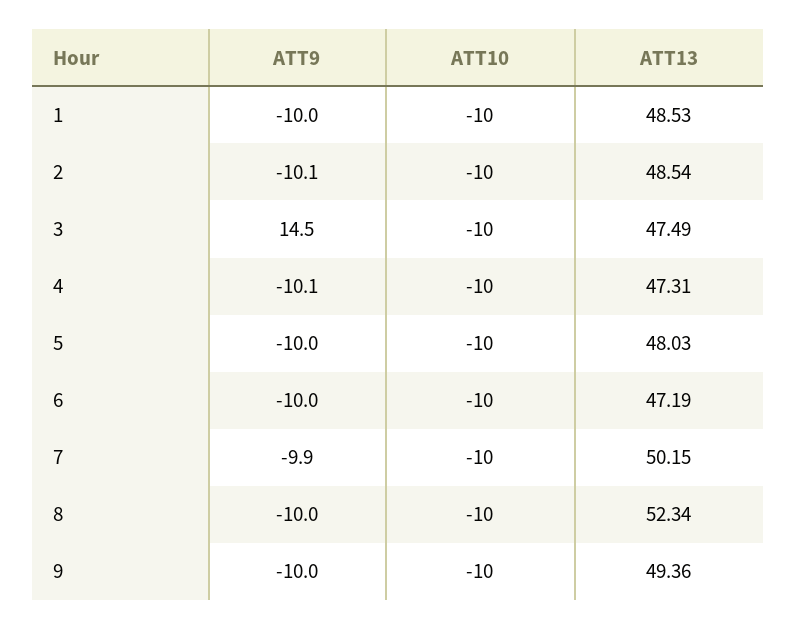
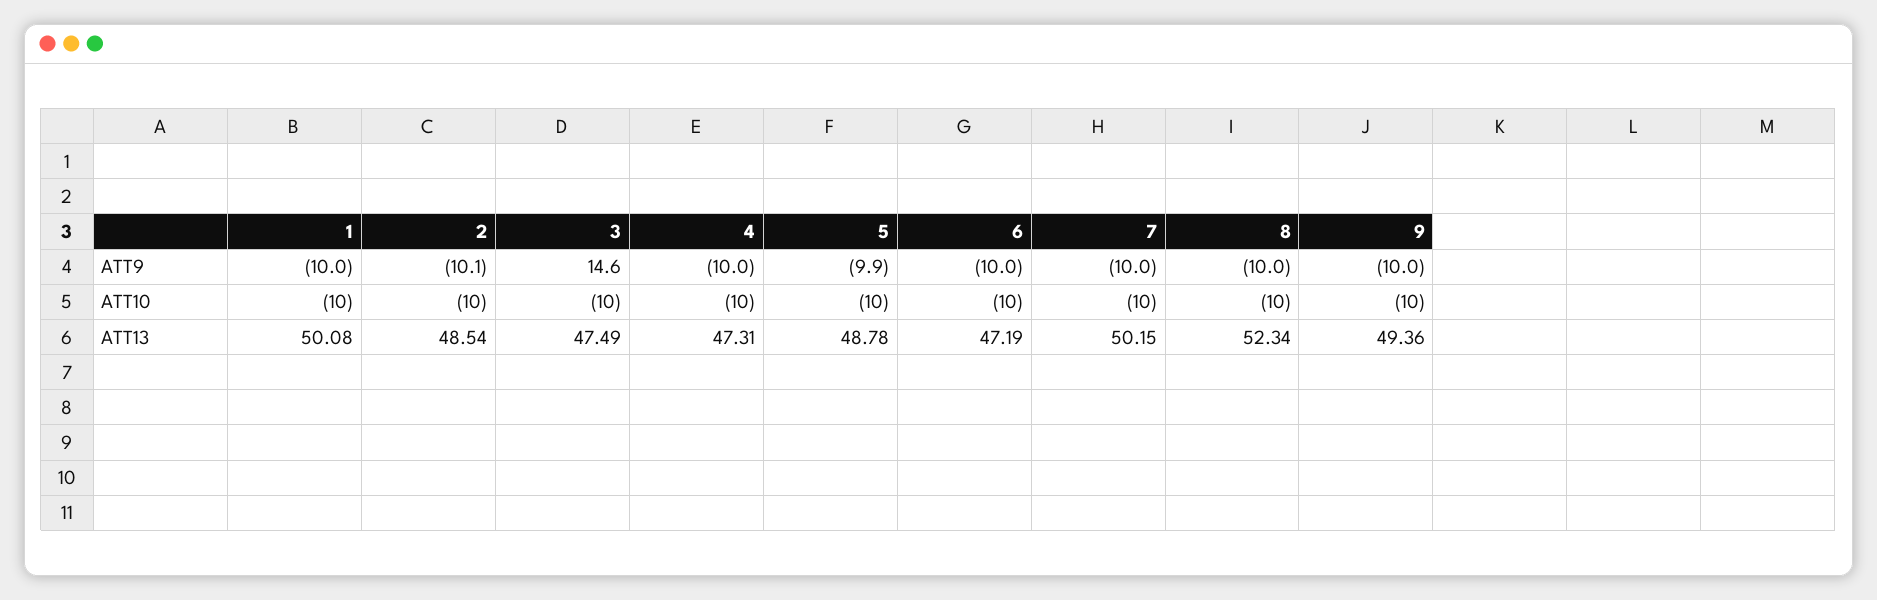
  {
    "ATT9": {
      "1": -10,
      "2": -10.1,
-     "3": 14.5,
+     "3": 14.6,
-     "4": -10.1,
+     "4": -10,
-     "5": -10,
+     "5": -9.9,
      "6": -10,
-     "7": -9.9,
+     "7": -10,
      "8": -10,
      "9": -10
    },
    "ATT10": {
      "1": -10,
      "2": -10,
      "3": -10,
      "4": -10,
      "5": -10,
      "6": -10,
      "7": -10,
      "8": -10,
      "9": -10
    },
    "ATT13": {
-     "1": 48.53,
+     "1": 50.08,
      "2": 48.54,
      "3": 47.49,
      "4": 47.31,
-     "5": 48.03,
+     "5": 48.78,
      "6": 47.19,
      "7": 50.15,
      "8": 52.34,
      "9": 49.36
    }
  }

